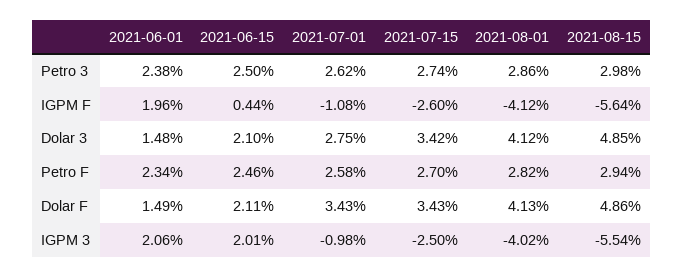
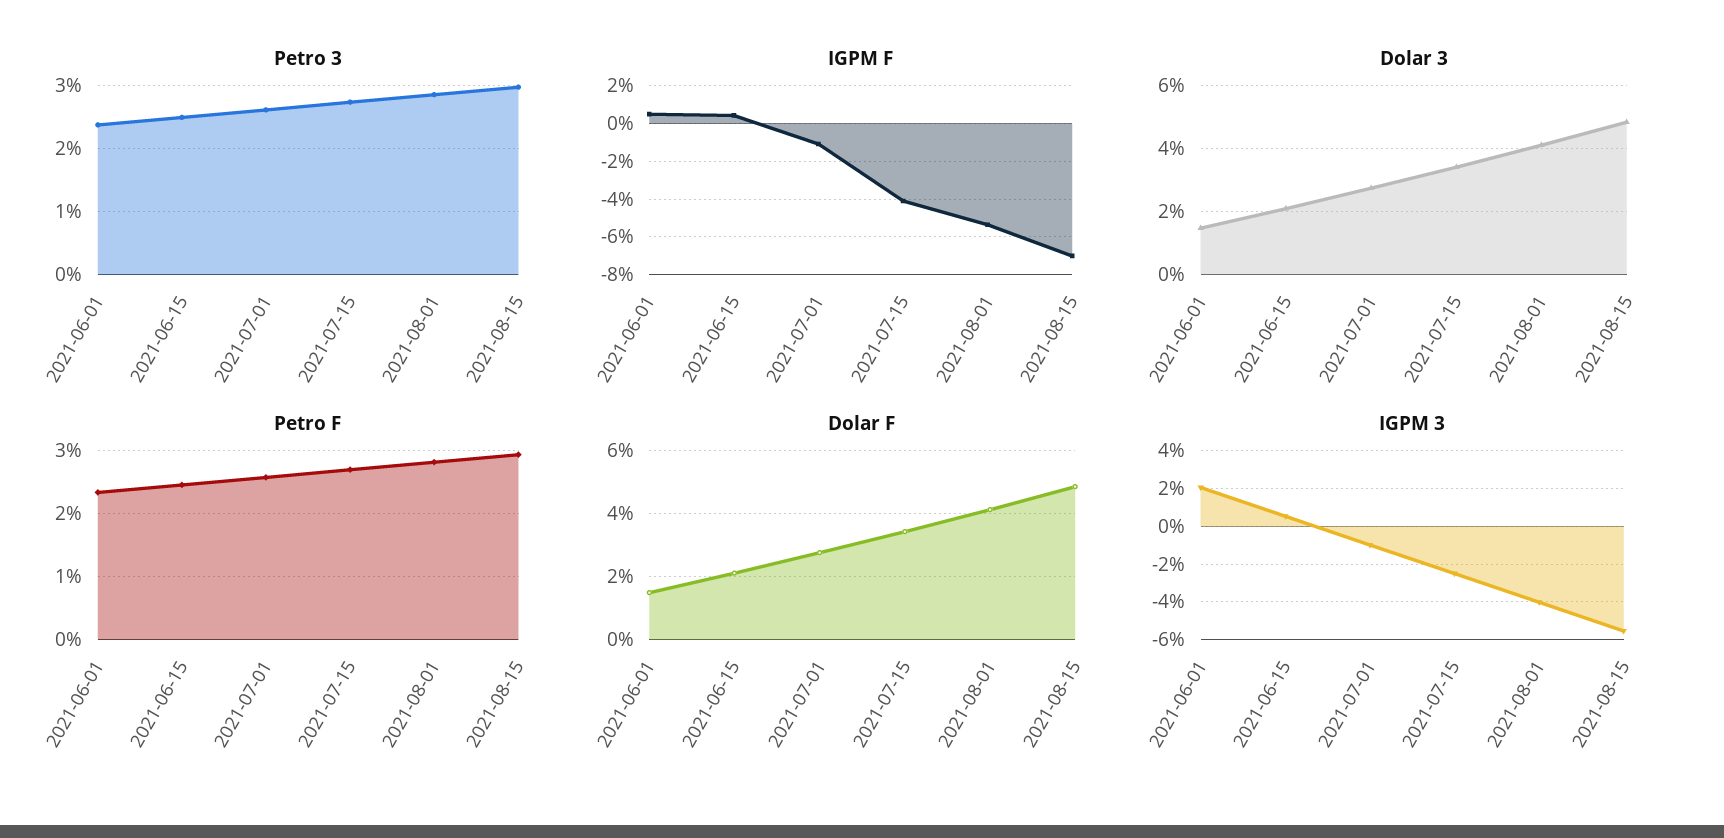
  {
    "Petro 3": {
      "2021-06-01": 2.38,
      "2021-06-15": 2.5,
      "2021-07-01": 2.62,
      "2021-07-15": 2.74,
      "2021-08-01": 2.86,
      "2021-08-15": 2.98
    },
    "IGPM F": {
-     "2021-06-01": 1.96,
+     "2021-06-01": 0.5,
      "2021-06-15": 0.44,
      "2021-07-01": -1.08,
-     "2021-07-15": -2.6,
+     "2021-07-15": -4,
-     "2021-08-01": -4.12,
+     "2021-08-01": -5.5,
-     "2021-08-15": -5.64
+     "2021-08-15": -7
    },
    "Dolar 3": {
      "2021-06-01": 1.48,
      "2021-06-15": 2.1,
      "2021-07-01": 2.75,
      "2021-07-15": 3.42,
      "2021-08-01": 4.12,
      "2021-08-15": 4.85
    },
    "Petro F": {
      "2021-06-01": 2.34,
      "2021-06-15": 2.46,
      "2021-07-01": 2.58,
      "2021-07-15": 2.7,
      "2021-08-01": 2.82,
      "2021-08-15": 2.94
    },
    "Dolar F": {
      "2021-06-01": 1.49,
      "2021-06-15": 2.11,
-     "2021-07-01": 3.43,
+     "2021-07-01": 2.8,
      "2021-07-15": 3.43,
      "2021-08-01": 4.13,
      "2021-08-15": 4.86
    },
    "IGPM 3": {
      "2021-06-01": 2.06,
-     "2021-06-15": 2.01,
+     "2021-06-15": 0.5,
      "2021-07-01": -0.98,
      "2021-07-15": -2.5,
      "2021-08-01": -4.02,
      "2021-08-15": -5.54
    }
  }

